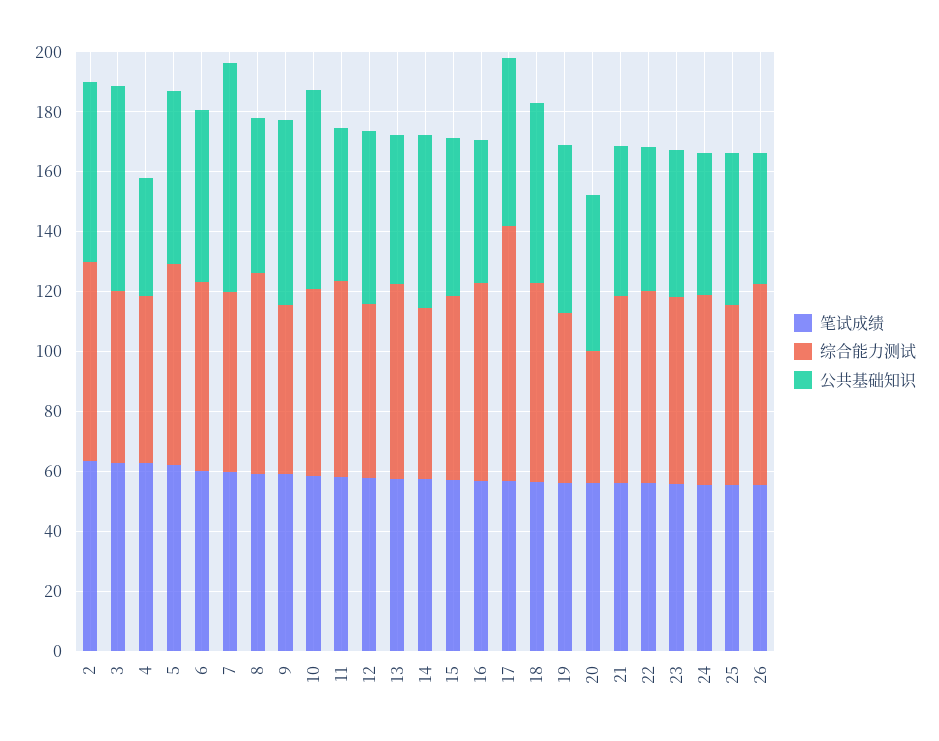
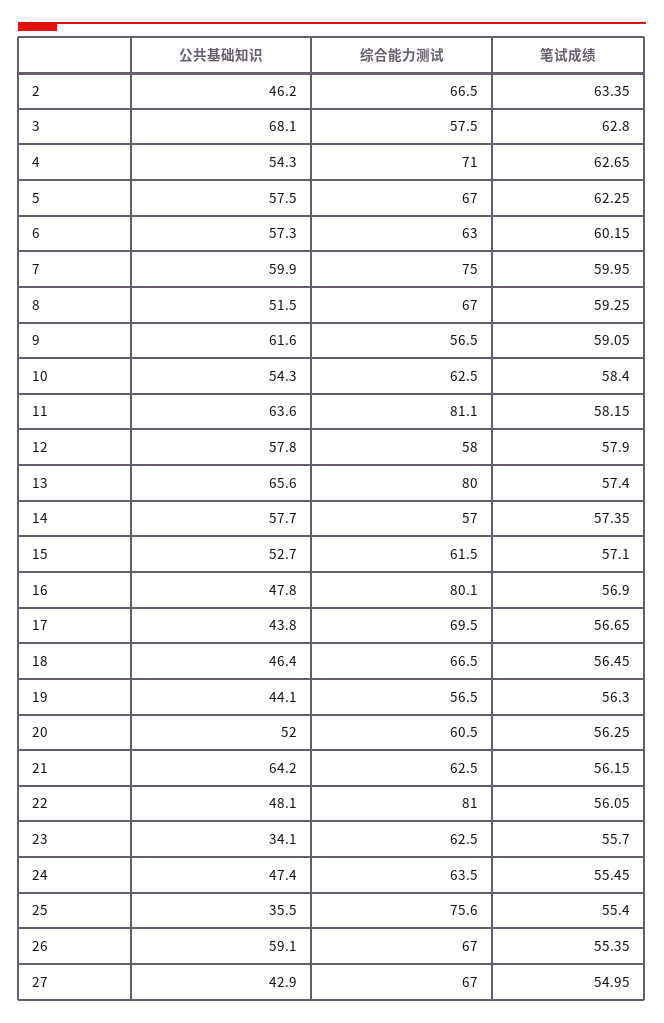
  {
    "笔试成绩": {
      "2": 63.35,
      "3": 62.8,
      "4": 62.65,
      "5": 62.25,
      "6": 60.15,
      "7": 59.95,
      "8": 59.25,
      "9": 59.05,
      "10": 58.4,
      "11": 58.15,
      "12": 57.9,
      "13": 57.4,
      "14": 57.35,
      "15": 57.1,
      "16": 56.9,
      "17": 56.65,
      "18": 56.45,
      "19": 56.3,
      "20": 56.25,
      "21": 56.15,
      "22": 56.05,
      "23": 55.7,
      "24": 55.45,
      "25": 55.4,
-     "26": 55.35
+     "26": 55.35,
+     "27": 54.95
    },
    "综合能力测试": {
      "2": 66.5,
      "3": 57.5,
-     "4": 55,
+     "4": 71,
      "5": 67,
      "6": 63,
-     "7": 60,
+     "7": 75,
      "8": 67,
      "9": 56.5,
      "10": 62.5,
-     "11": 65,
+     "11": 81.1,
      "12": 58,
-     "13": 65,
+     "13": 80,
      "14": 57,
      "15": 61.5,
-     "16": 65,
+     "16": 80.1,
-     "17": 85,
+     "17": 69.5,
      "18": 66.5,
      "19": 56.5,
-     "20": 45,
+     "20": 60.5,
      "21": 62.5,
-     "22": 65,
+     "22": 81,
      "23": 62.5,
      "24": 63.5,
-     "25": 60,
+     "25": 75.6,
-     "26": 67
+     "26": 67,
+     "27": 67
    },
    "公共基础知识": {
-     "2": 60,
+     "2": 46.2,
      "3": 68.1,
-     "4": 40,
+     "4": 54.3,
      "5": 57.5,
      "6": 57.3,
-     "7": 75,
+     "7": 59.9,
      "8": 51.5,
      "9": 61.6,
-     "10": 65,
+     "10": 54.3,
-     "11": 50,
+     "11": 63.6,
      "12": 57.8,
-     "13": 50,
+     "13": 65.6,
      "14": 57.7,
      "15": 52.7,
      "16": 47.8,
-     "17": 55,
+     "17": 43.8,
-     "18": 60,
+     "18": 46.4,
-     "19": 55,
+     "19": 44.1,
      "20": 52,
-     "21": 50,
+     "21": 64.2,
      "22": 48.1,
-     "23": 50,
+     "23": 34.1,
      "24": 47.4,
-     "25": 50,
+     "25": 35.5,
-     "26": 45
+     "26": 59.1,
+     "27": 42.9
    }
  }

